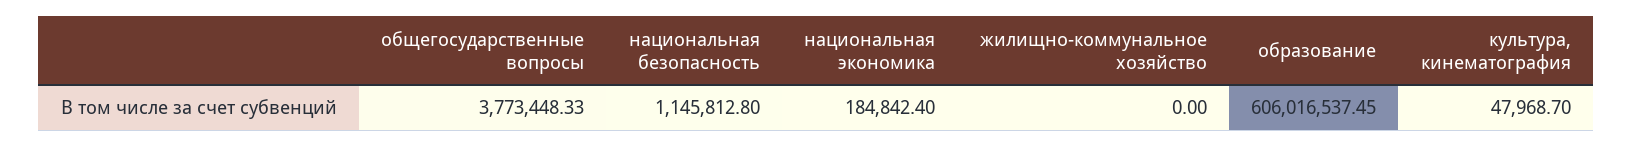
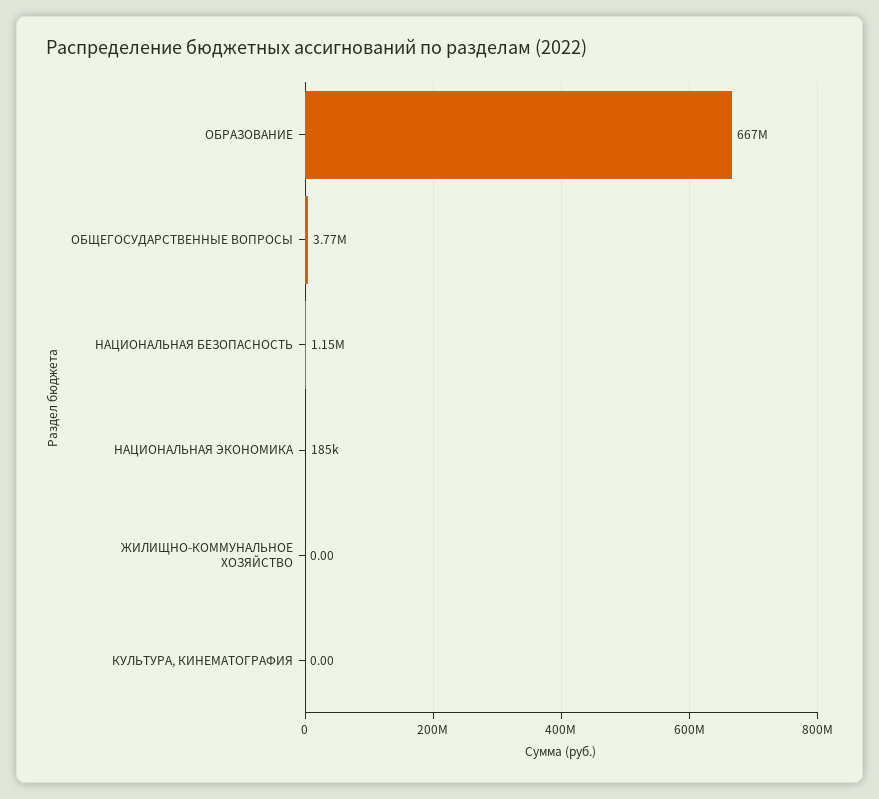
  {
    "общегосударственные вопросы": 3773448.33,
    "национальная безопасность": 1145812.8,
    "национальная экономика": 184842.4,
    "жилищно-коммунальное хозяйство": 0,
-   "образование": 606016537.45,
+   "образование": 667000000,
-   "культура, кинематография": 47968.7
+   "культура, кинематография": 0
  }

